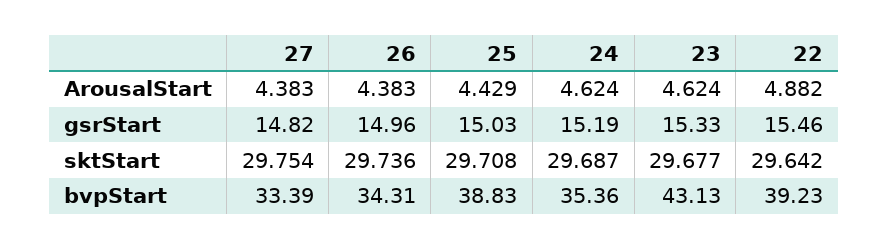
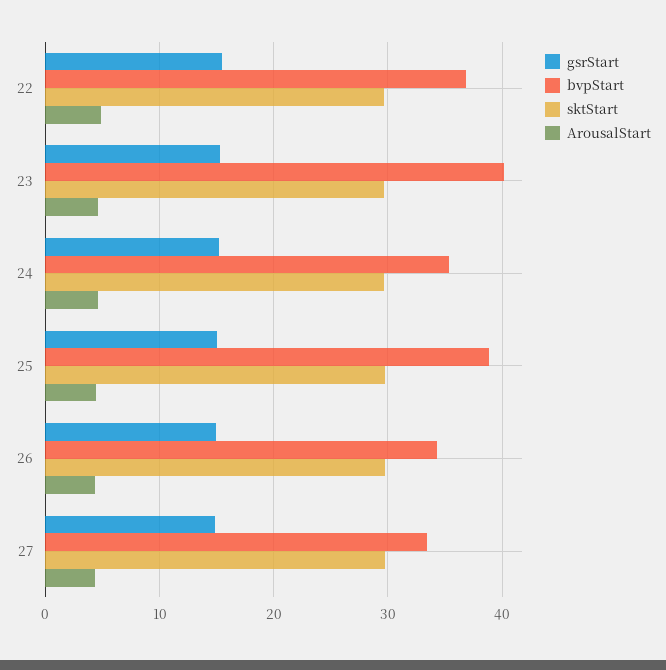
  {
    "ArousalStart": {
      "27": 4.383,
      "26": 4.383,
      "25": 4.429,
      "24": 4.624,
      "23": 4.624,
      "22": 4.882
    },
    "gsrStart": {
      "27": 14.82,
      "26": 14.96,
      "25": 15.03,
      "24": 15.19,
      "23": 15.33,
      "22": 15.46
    },
    "sktStart": {
      "27": 29.754,
      "26": 29.736,
      "25": 29.708,
      "24": 29.687,
      "23": 29.677,
      "22": 29.642
    },
    "bvpStart": {
      "27": 33.39,
      "26": 34.31,
      "25": 38.83,
      "24": 35.36,
-     "23": 43.13,
+     "23": 40,
-     "22": 39.23
+     "22": 37
    }
  }

